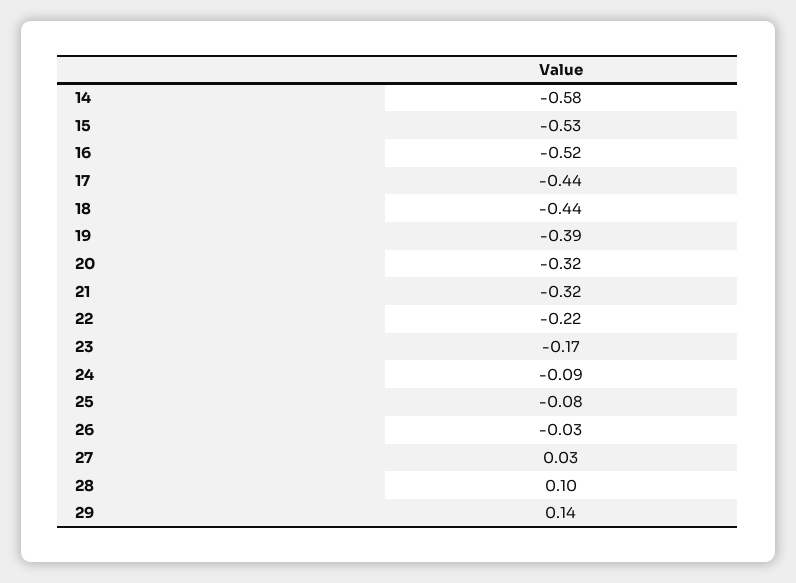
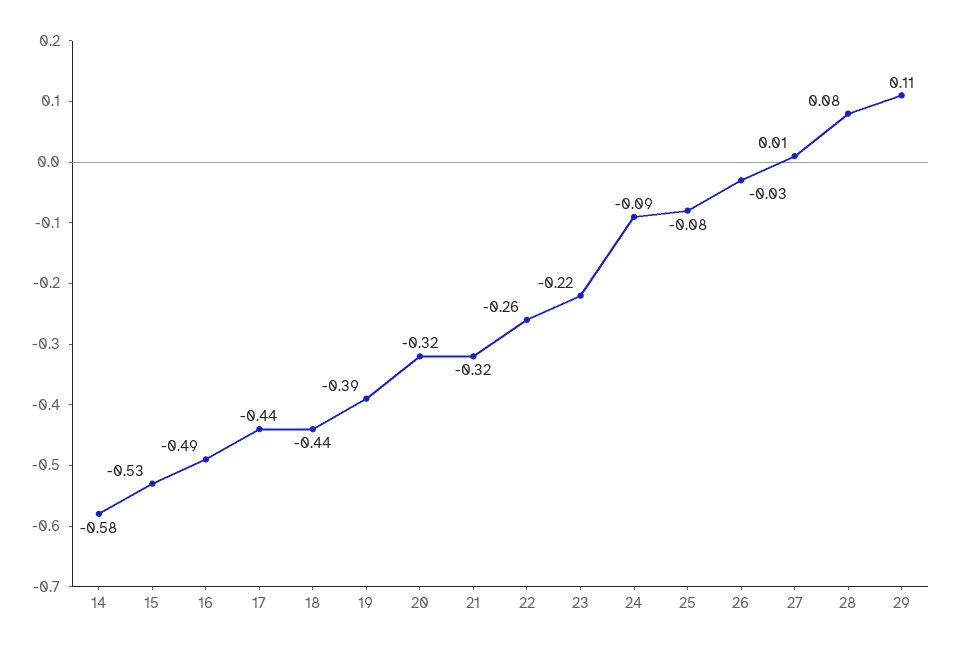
  {
    "14": -0.58,
    "15": -0.53,
-   "16": -0.52,
+   "16": -0.49,
    "17": -0.44,
    "18": -0.44,
    "19": -0.39,
    "20": -0.32,
    "21": -0.32,
-   "22": -0.22,
+   "22": -0.26,
-   "23": -0.17,
+   "23": -0.22,
    "24": -0.09,
    "25": -0.08,
    "26": -0.03,
-   "27": 0.03,
+   "27": 0.01,
-   "28": 0.1,
+   "28": 0.08,
-   "29": 0.14
+   "29": 0.11
  }

